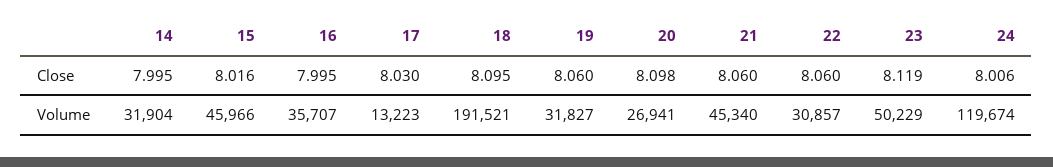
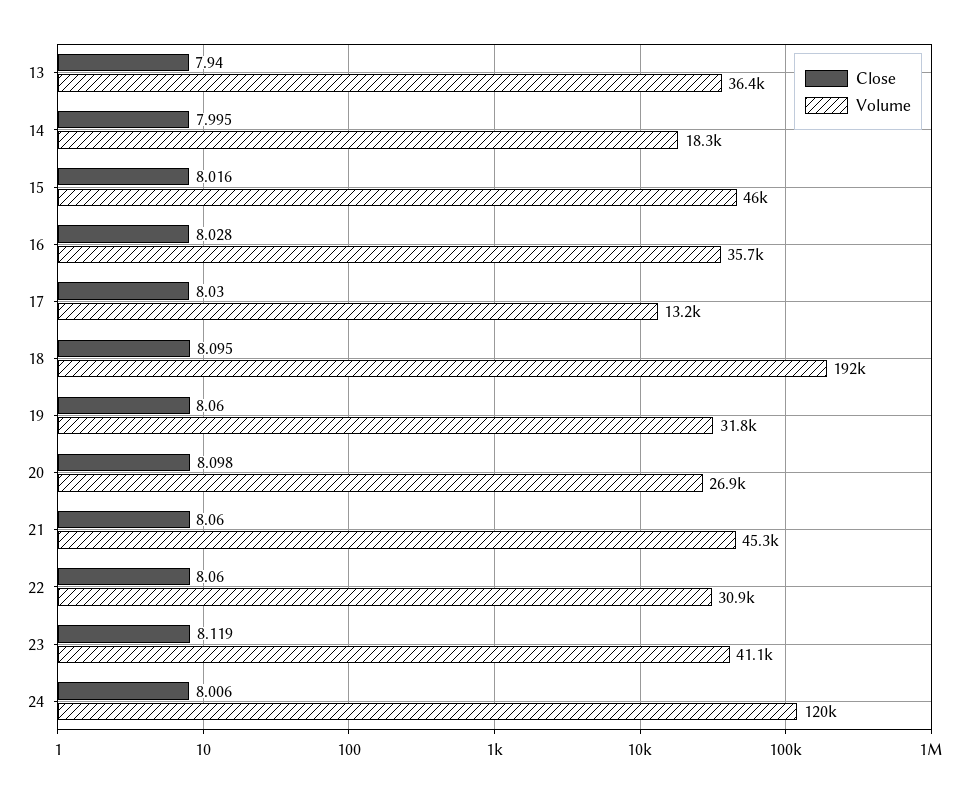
  {
    "Close": {
      "14": 7.995,
      "15": 8.016,
-     "16": 7.995,
+     "16": 8.028,
      "17": 8.03,
      "18": 8.095,
      "19": 8.06,
      "20": 8.098,
      "21": 8.06,
      "22": 8.06,
      "23": 8.119,
-     "24": 8.006
+     "24": 8.006,
+     "13": 7.94
    },
    "Volume": {
-     "14": 31904,
+     "14": 18300,
      "15": 45966,
      "16": 35707,
      "17": 13223,
      "18": 191521,
      "19": 31827,
      "20": 26941,
      "21": 45340,
      "22": 30857,
-     "23": 50229,
+     "23": 41100,
-     "24": 119674
+     "24": 119674,
+     "13": 36400
    }
  }

